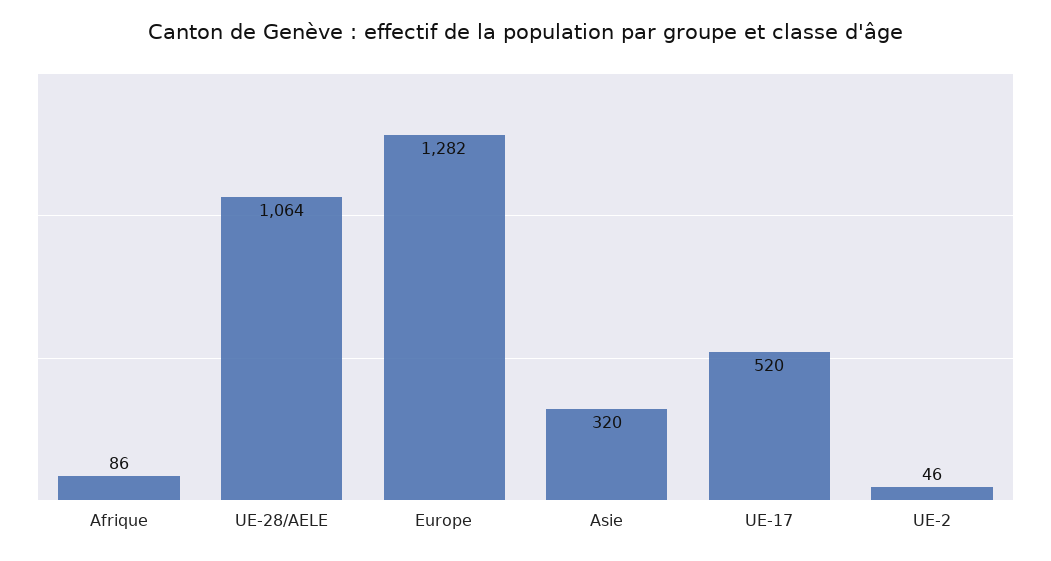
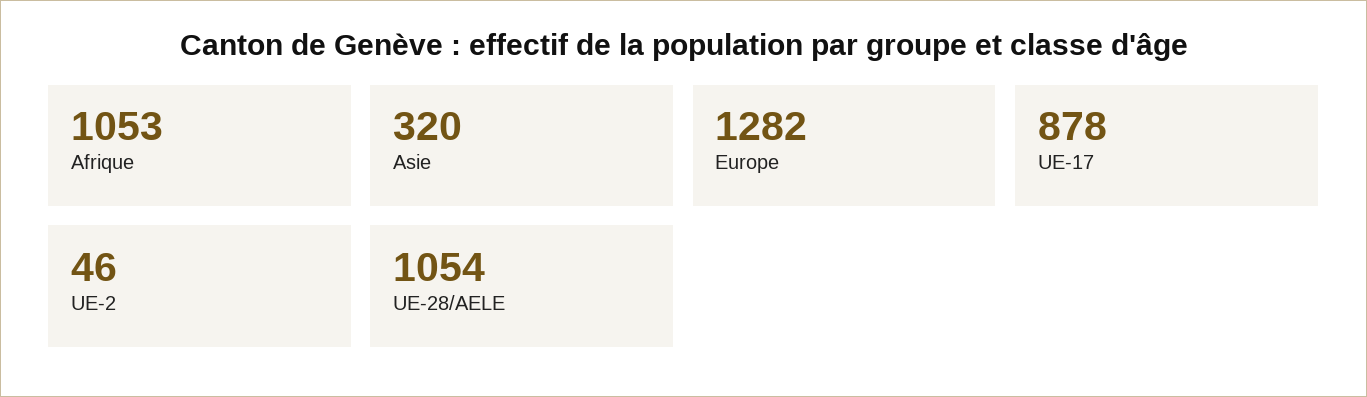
  {
-   "Afrique": 86,
+   "Afrique": 1053,
-   "UE-28/AELE": 1064,
+   "UE-28/AELE": 1054,
    "Europe": 1282,
    "Asie": 320,
-   "UE-17": 520,
+   "UE-17": 878,
    "UE-2": 46
  }

